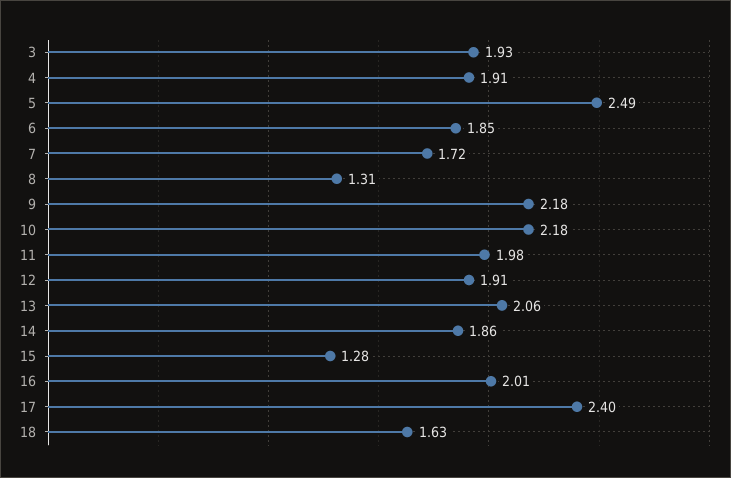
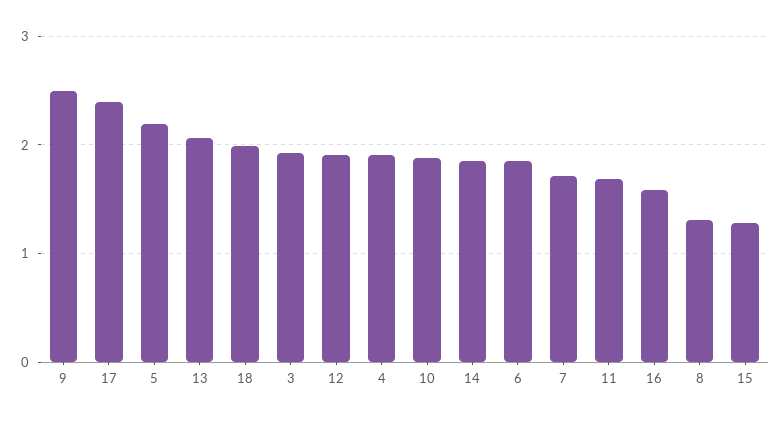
  {
    "3": 1.93,
    "4": 1.91,
-   "5": 2.49,
+   "5": 2.2,
    "6": 1.85,
    "7": 1.72,
    "8": 1.31,
-   "9": 2.18,
+   "9": 2.5,
-   "10": 2.18,
+   "10": 1.9,
-   "11": 1.98,
+   "11": 1.7,
    "12": 1.91,
    "13": 2.06,
    "14": 1.86,
    "15": 1.28,
-   "16": 2.01,
+   "16": 1.6,
    "17": 2.4,
-   "18": 1.63
+   "18": 2
  }

